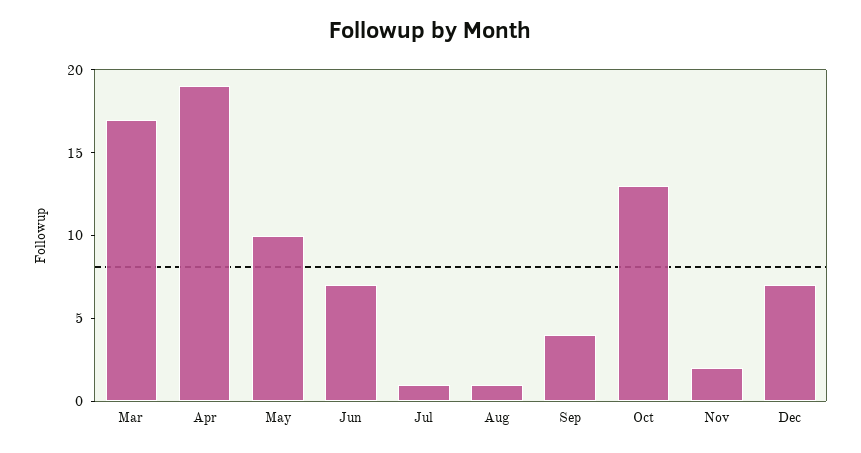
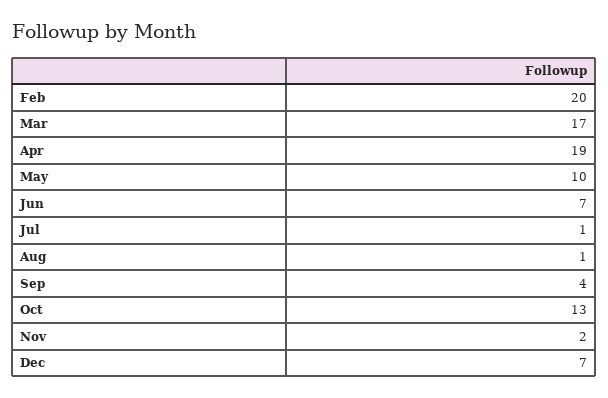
  {
    "Mar": 17,
    "Apr": 19,
    "May": 10,
    "Jun": 7,
    "Jul": 1,
    "Aug": 1,
    "Sep": 4,
    "Oct": 13,
    "Nov": 2,
-   "Dec": 7
+   "Dec": 7,
+   "Feb": 20
  }

